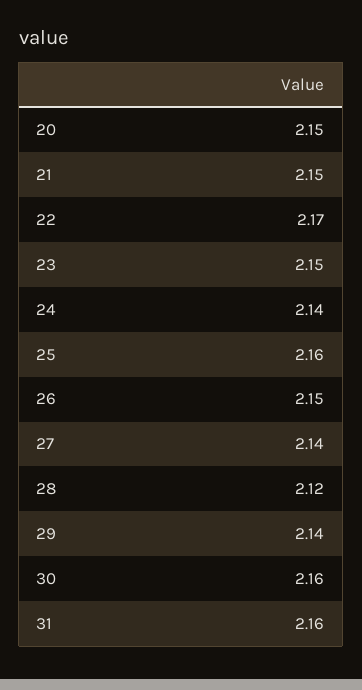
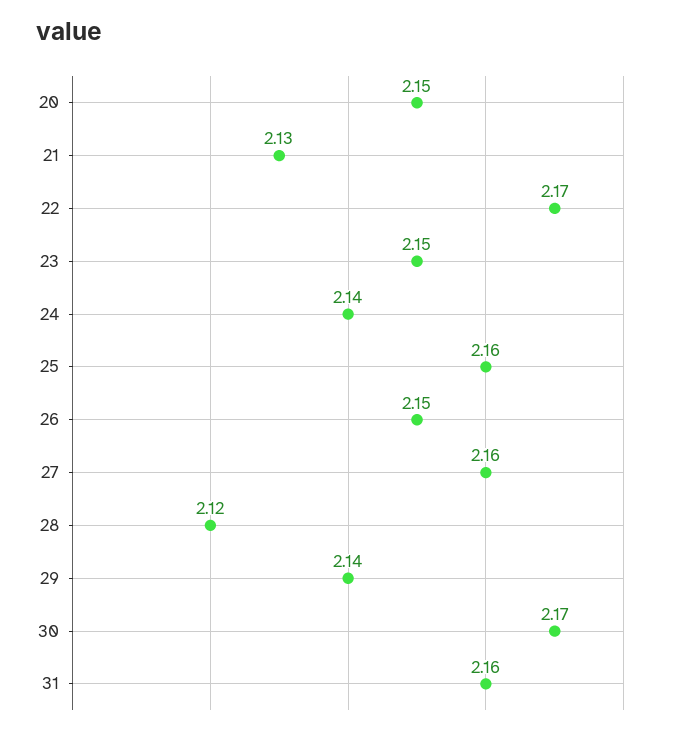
  {
    "20": 2.15,
-   "21": 2.15,
+   "21": 2.13,
    "22": 2.17,
    "23": 2.15,
    "24": 2.14,
    "25": 2.16,
    "26": 2.15,
-   "27": 2.14,
+   "27": 2.16,
    "28": 2.12,
    "29": 2.14,
-   "30": 2.16,
+   "30": 2.17,
    "31": 2.16
  }

